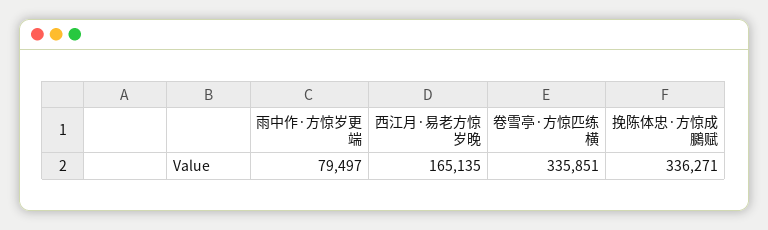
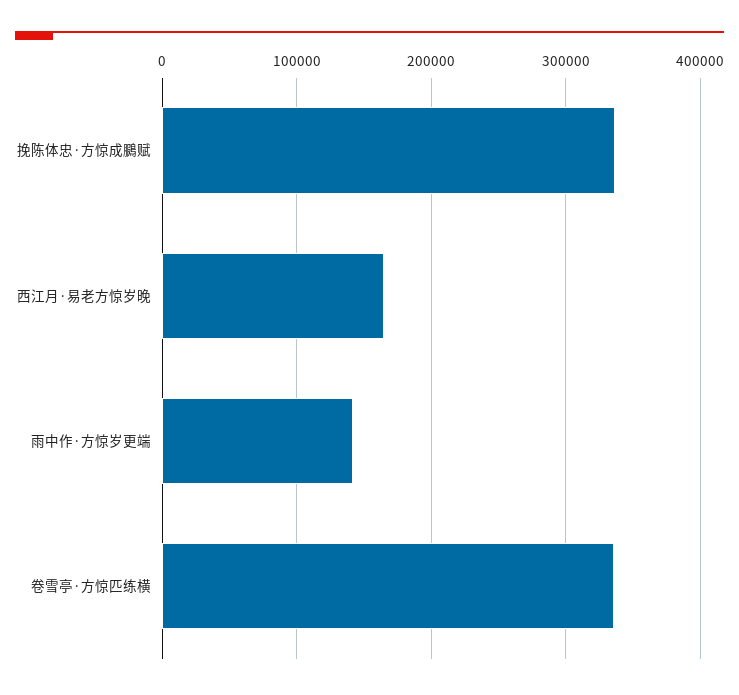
  {
-   "雨中作·方惊岁更端": 79497,
+   "雨中作·方惊岁更端": 140000,
    "西江月·易老方惊岁晚": 165135,
    "卷雪亭·方惊匹练横": 335851,
    "挽陈体忠·方惊成鵩赋": 336271
  }

